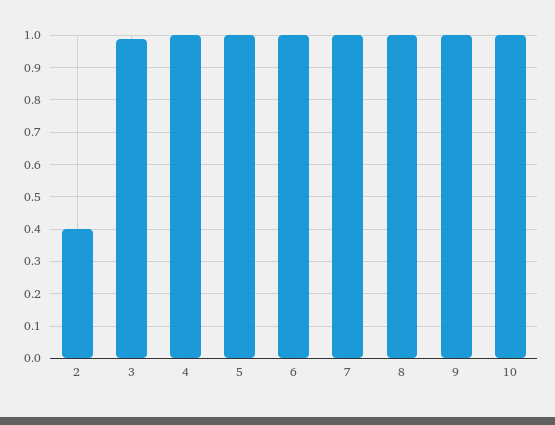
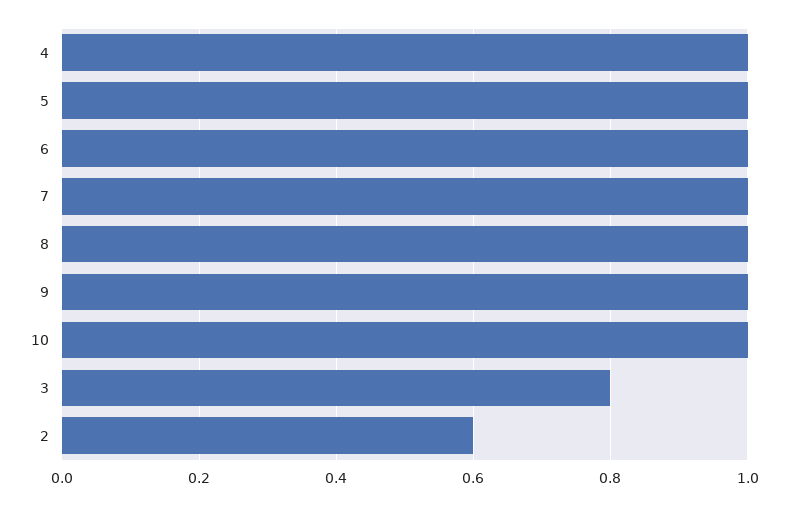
  {
-   "2": 0.4,
+   "2": 0.6,
-   "3": 1,
+   "3": 0.8,
    "4": 1,
    "5": 1,
    "6": 1,
    "7": 1,
    "8": 1,
    "9": 1,
    "10": 1
  }

